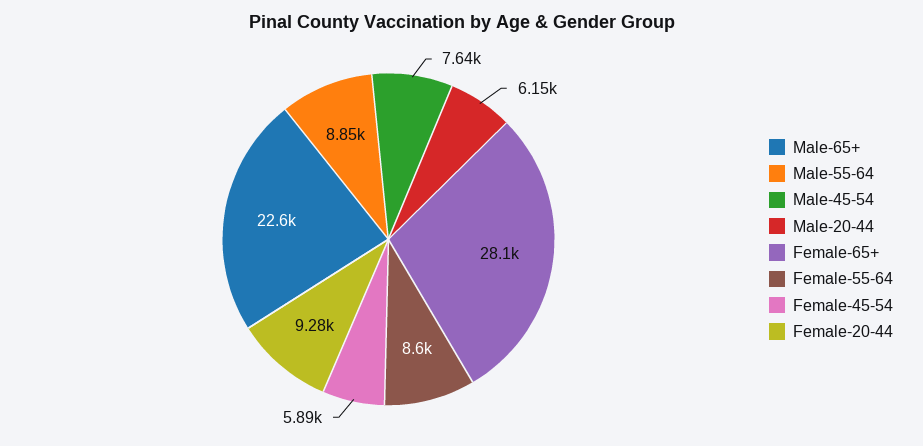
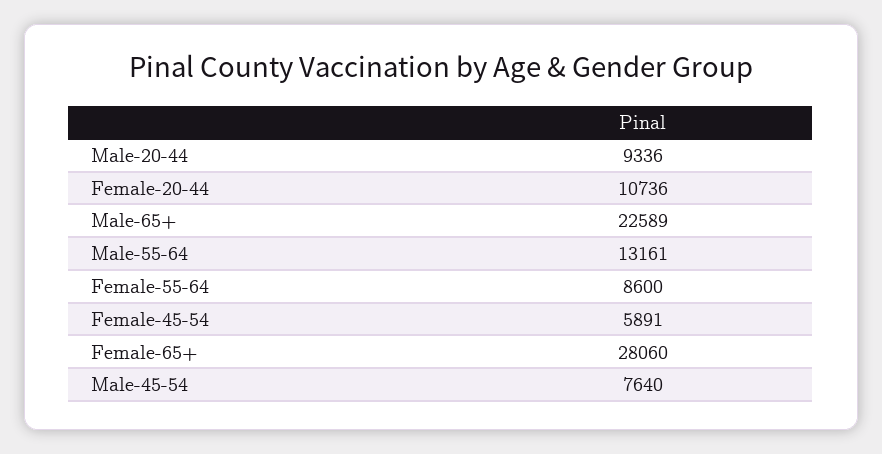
  {
    "Male-65+": 22589,
-   "Male-55-64": 8850,
+   "Male-55-64": 13161,
    "Male-45-54": 7640,
-   "Male-20-44": 6150,
+   "Male-20-44": 9336,
    "Female-65+": 28060,
    "Female-55-64": 8600,
    "Female-45-54": 5891,
-   "Female-20-44": 9280
+   "Female-20-44": 10736
  }

